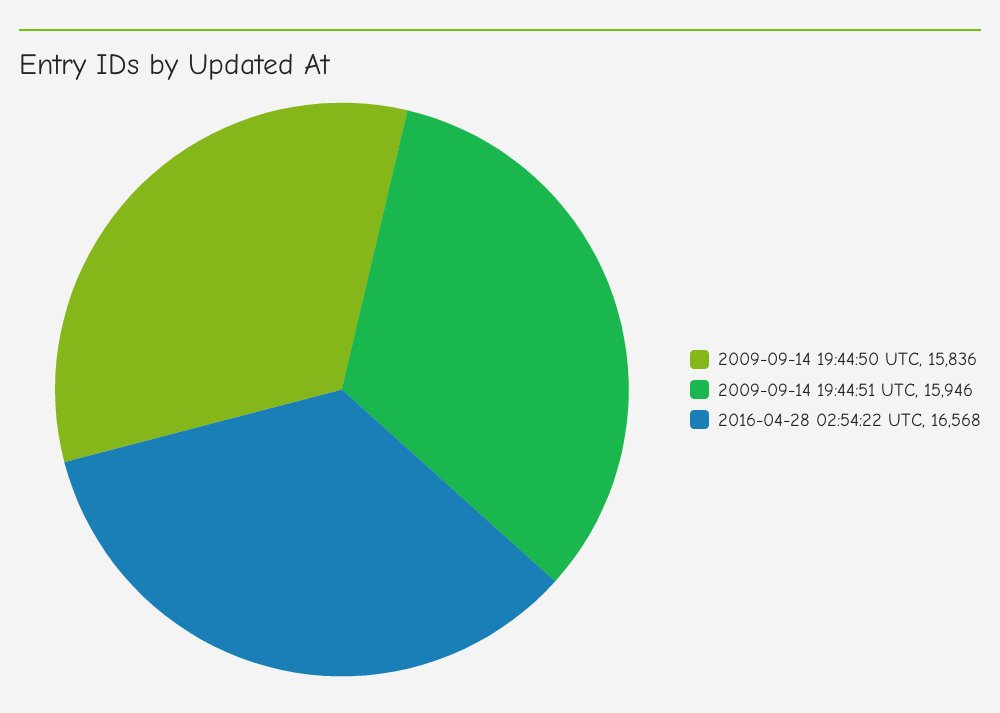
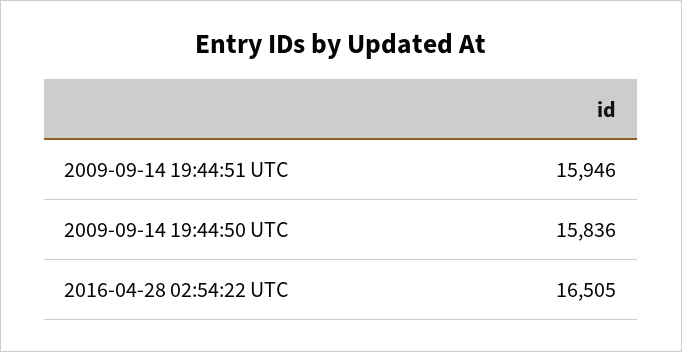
  {
    "2009-09-14 19:44:50 UTC": 15836,
    "2009-09-14 19:44:51 UTC": 15946,
-   "2016-04-28 02:54:22 UTC": 16568
+   "2016-04-28 02:54:22 UTC": 16505
  }

